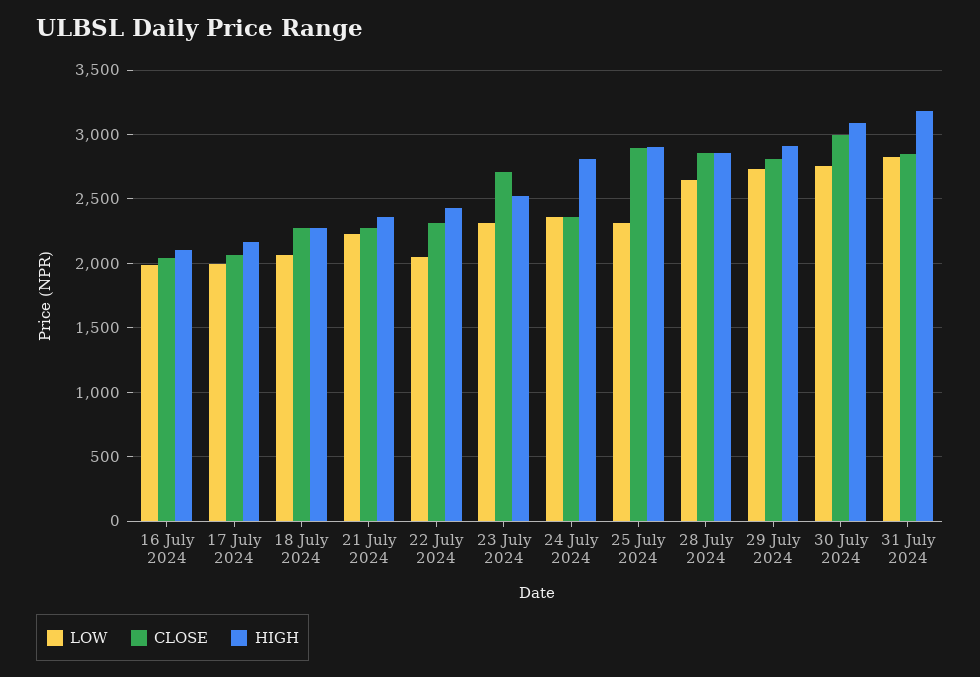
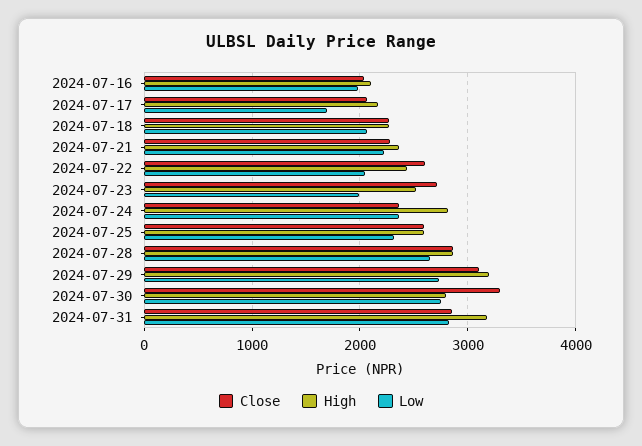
  {
    "LOW": {
      "16 July 2024": 2000,
-     "17 July 2024": 2000,
+     "17 July 2024": 1700,
      "18 July 2024": 2050,
      "21 July 2024": 2250,
      "22 July 2024": 2050,
-     "23 July 2024": 2300,
+     "23 July 2024": 2000,
      "24 July 2024": 2350,
      "25 July 2024": 2300,
      "28 July 2024": 2650,
      "29 July 2024": 2750,
      "30 July 2024": 2750,
      "31 July 2024": 2850
    },
    "CLOSE": {
      "16 July 2024": 2050,
      "17 July 2024": 2050,
      "18 July 2024": 2250,
      "21 July 2024": 2250,
-     "22 July 2024": 2300,
+     "22 July 2024": 2600,
      "23 July 2024": 2700,
      "24 July 2024": 2350,
-     "25 July 2024": 2900,
+     "25 July 2024": 2600,
      "28 July 2024": 2850,
-     "29 July 2024": 2800,
+     "29 July 2024": 3100,
-     "30 July 2024": 3000,
+     "30 July 2024": 3300,
      "31 July 2024": 2850
    },
    "HIGH": {
      "16 July 2024": 2100,
      "17 July 2024": 2150,
      "18 July 2024": 2250,
      "21 July 2024": 2350,
      "22 July 2024": 2450,
      "23 July 2024": 2500,
      "24 July 2024": 2800,
-     "25 July 2024": 2900,
+     "25 July 2024": 2600,
      "28 July 2024": 2850,
-     "29 July 2024": 2900,
+     "29 July 2024": 3200,
-     "30 July 2024": 3100,
+     "30 July 2024": 2800,
      "31 July 2024": 3200
    }
  }

